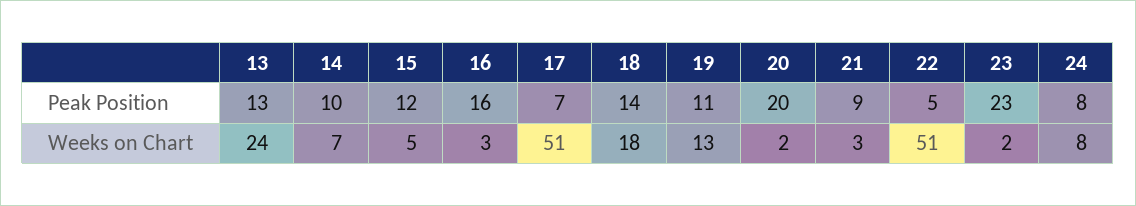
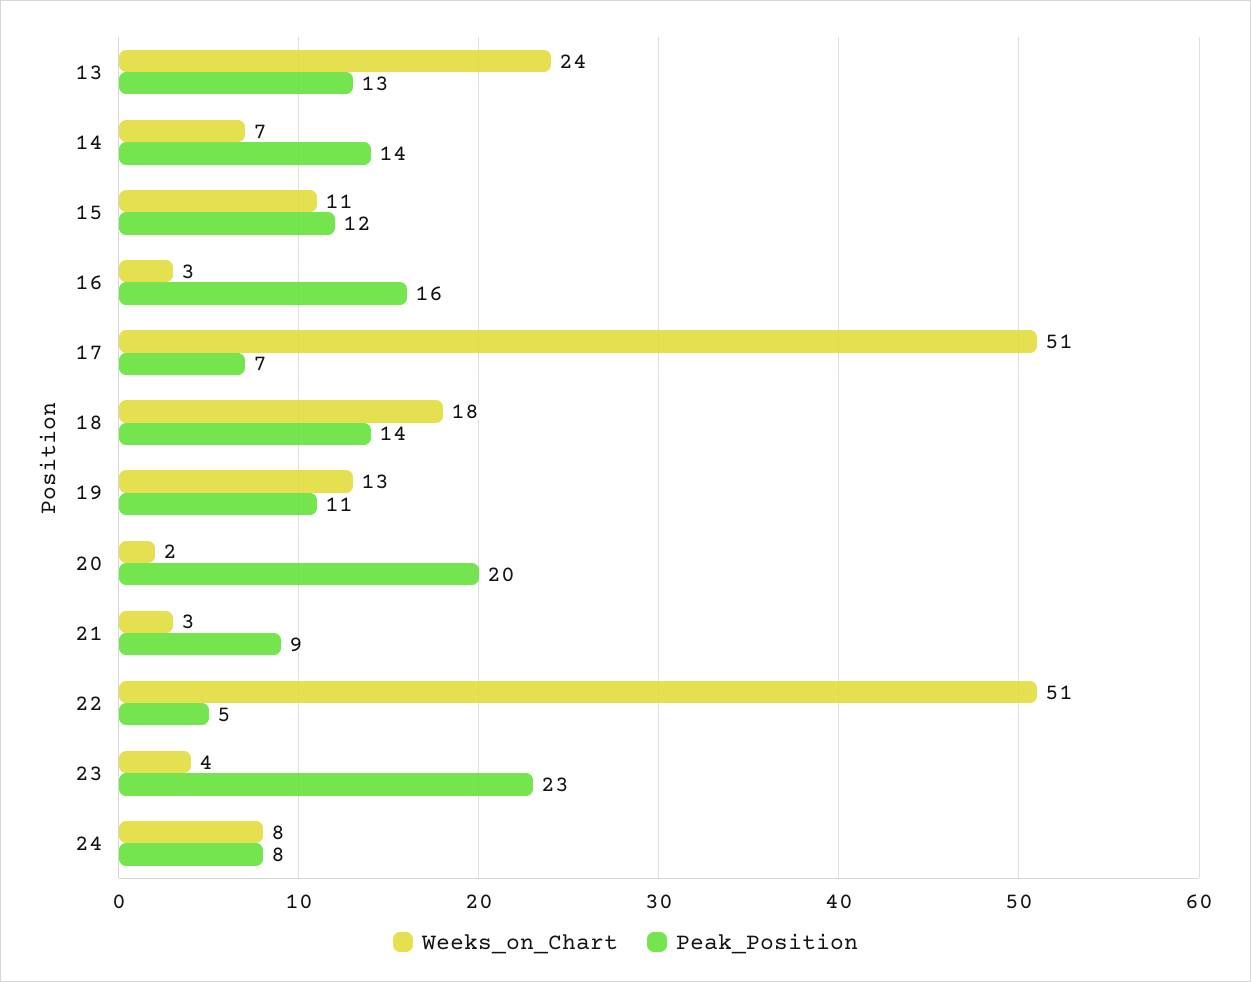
  {
    "Peak Position": {
      "13": 13,
-     "14": 10,
+     "14": 14,
      "15": 12,
      "16": 16,
      "17": 7,
      "18": 14,
      "19": 11,
      "20": 20,
      "21": 9,
      "22": 5,
      "23": 23,
      "24": 8
    },
    "Weeks on Chart": {
      "13": 24,
      "14": 7,
-     "15": 5,
+     "15": 11,
      "16": 3,
      "17": 51,
      "18": 18,
      "19": 13,
      "20": 2,
      "21": 3,
      "22": 51,
-     "23": 2,
+     "23": 4,
      "24": 8
    }
  }

